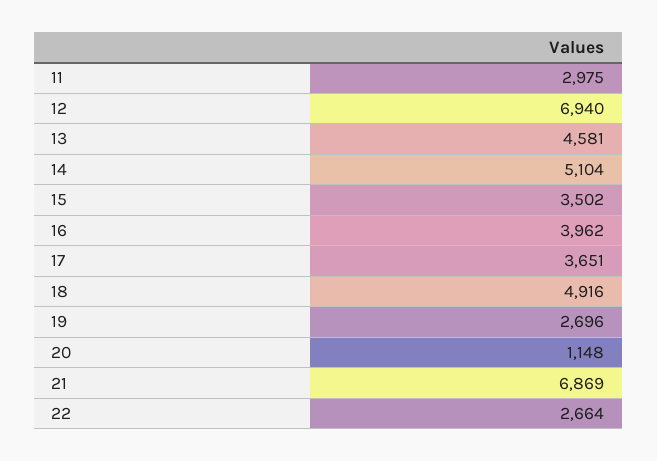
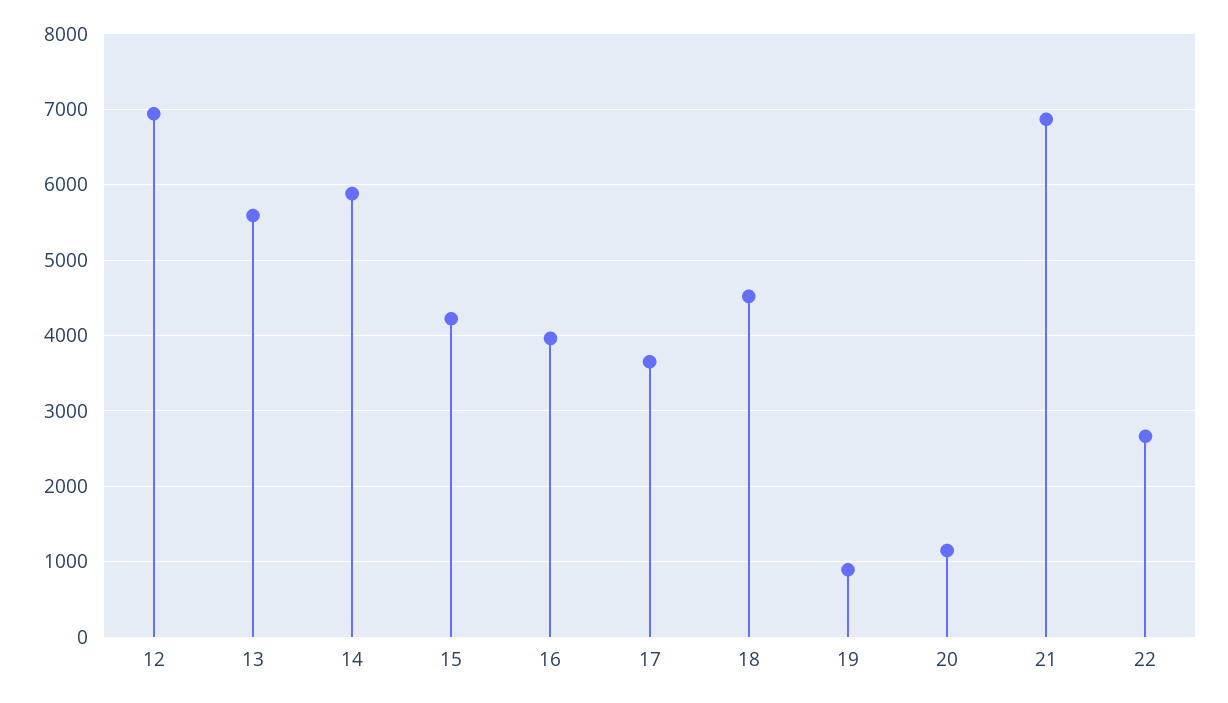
  {
-   "11": 2975,
    "12": 6940,
-   "13": 4581,
+   "13": 5600,
-   "14": 5104,
+   "14": 5900,
-   "15": 3502,
+   "15": 4200,
    "16": 3962,
    "17": 3651,
-   "18": 4916,
+   "18": 4500,
-   "19": 2696,
+   "19": 900,
    "20": 1148,
    "21": 6869,
    "22": 2664
  }

